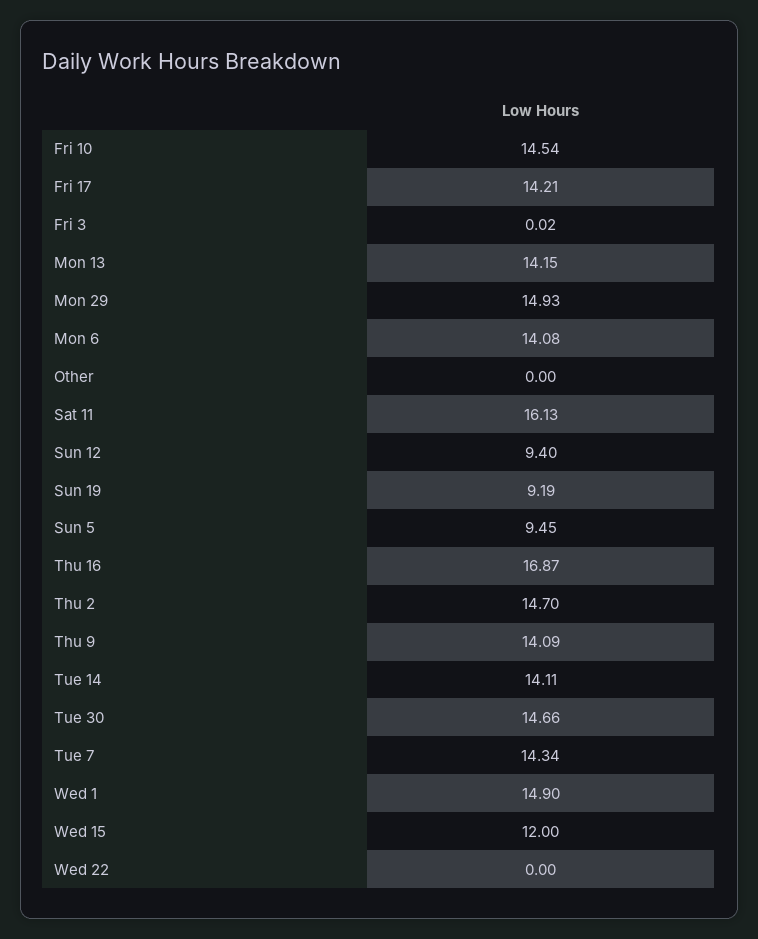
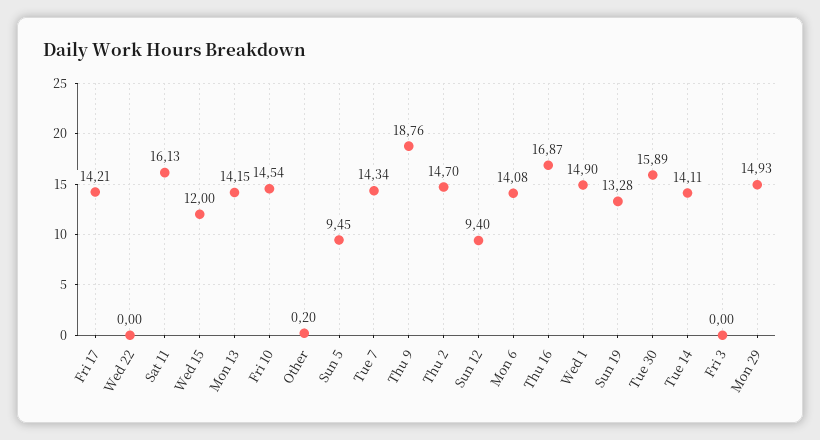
  {
    "Fri 10": 14.54,
    "Fri 17": 14.21,
-   "Fri 3": 0.02,
+   "Fri 3": 0,
    "Mon 13": 14.15,
    "Mon 29": 14.93,
    "Mon 6": 14.08,
-   "Other": 0,
+   "Other": 0.2,
    "Sat 11": 16.13,
    "Sun 12": 9.4,
-   "Sun 19": 9.19,
+   "Sun 19": 13.28,
    "Sun 5": 9.45,
    "Thu 16": 16.87,
    "Thu 2": 14.7,
-   "Thu 9": 14.09,
+   "Thu 9": 18.76,
    "Tue 14": 14.11,
-   "Tue 30": 14.66,
+   "Tue 30": 15.89,
    "Tue 7": 14.34,
    "Wed 1": 14.9,
    "Wed 15": 12,
    "Wed 22": 0
  }

